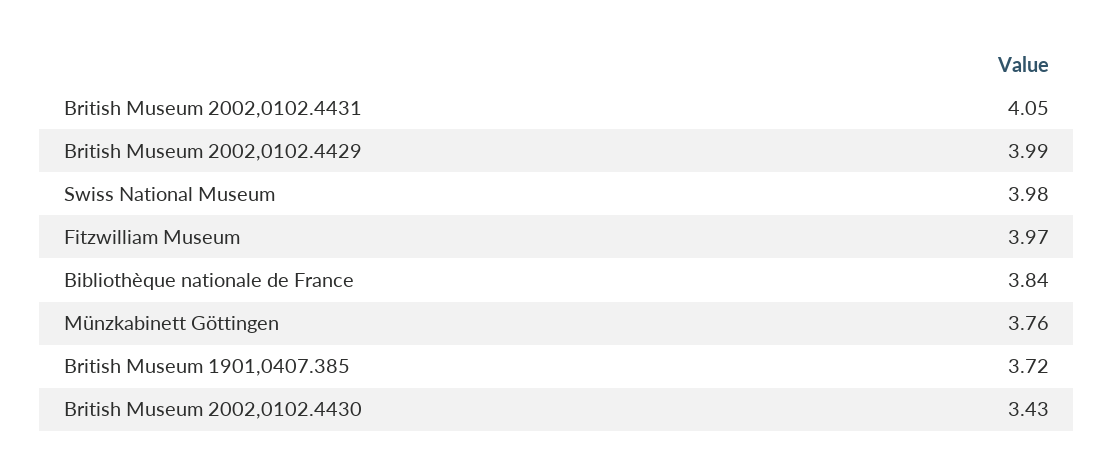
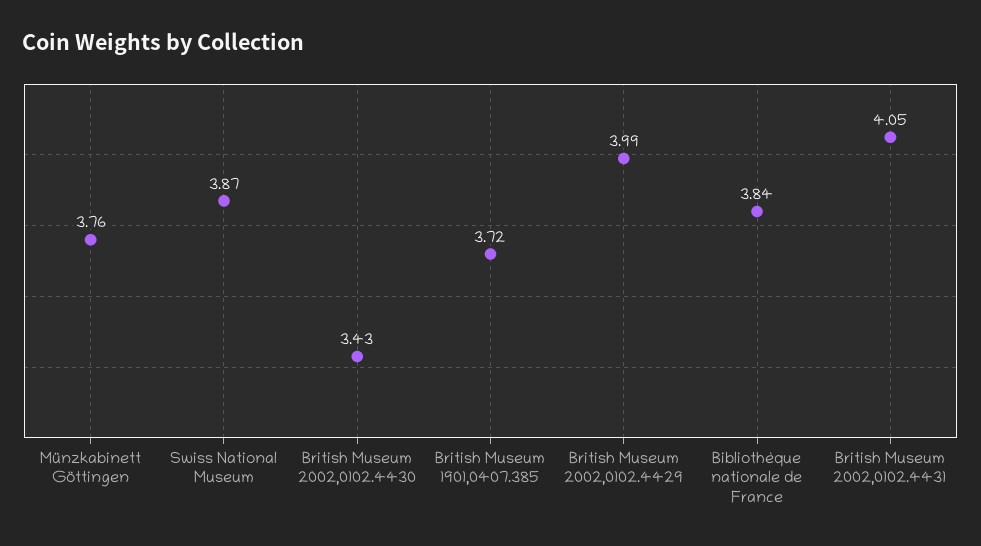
  {
    "British Museum 2002,0102.4431": 4.05,
    "British Museum 2002,0102.4429": 3.99,
-   "Swiss National Museum": 3.98,
+   "Swiss National Museum": 3.87,
-   "Fitzwilliam Museum": 3.97,
    "Bibliothèque nationale de France": 3.84,
    "Münzkabinett Göttingen": 3.76,
    "British Museum 1901,0407.385": 3.72,
    "British Museum 2002,0102.4430": 3.43
  }

